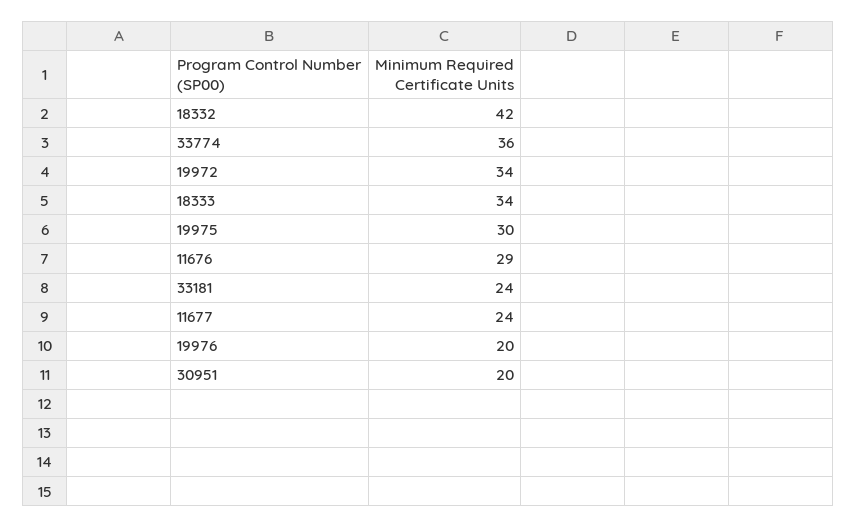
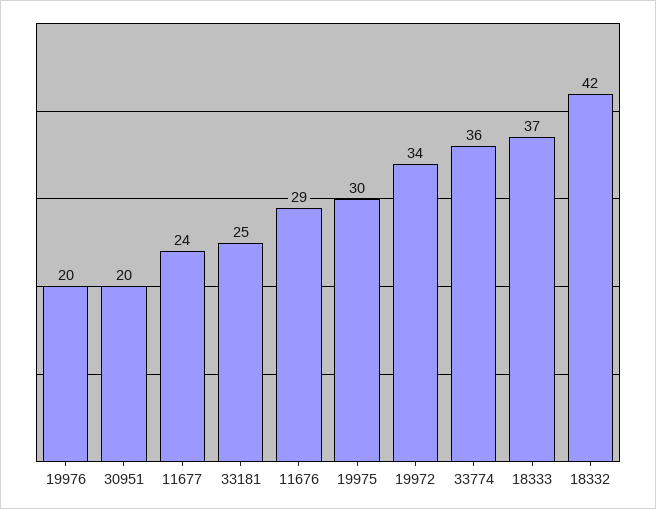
  {
    "18332": 42,
    "33774": 36,
    "19972": 34,
-   "18333": 34,
+   "18333": 37,
    "19975": 30,
    "11676": 29,
-   "33181": 24,
+   "33181": 25,
    "11677": 24,
    "19976": 20,
    "30951": 20
  }

